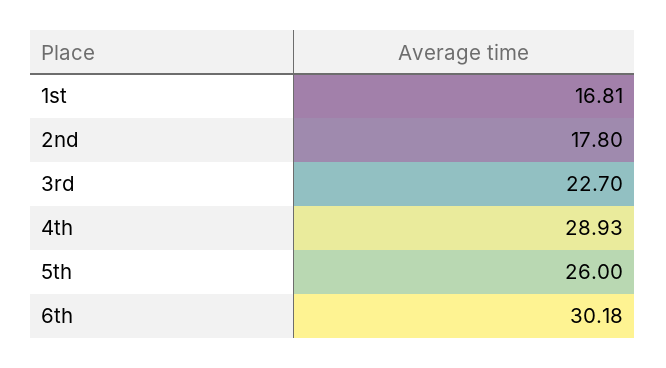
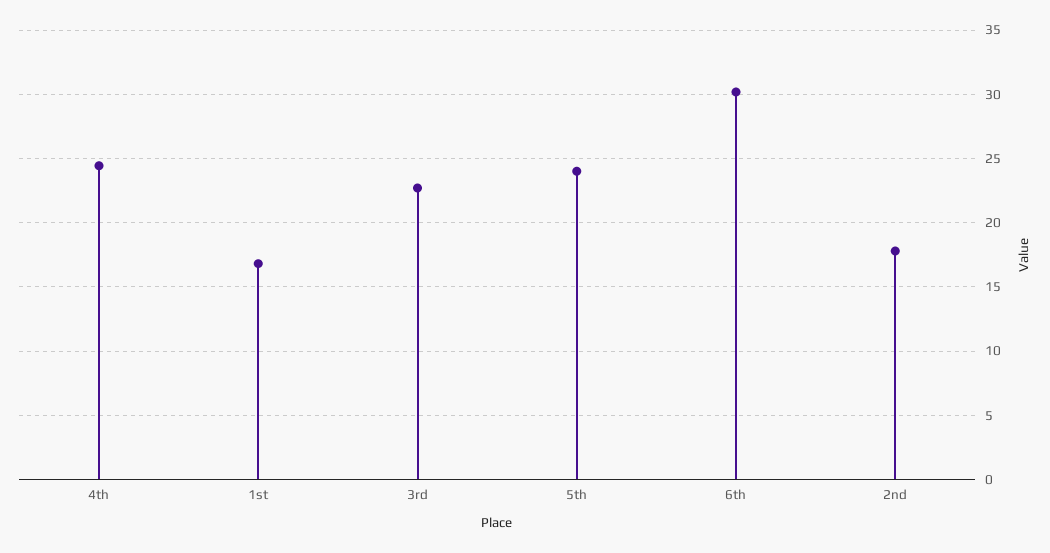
  {
    "1st": 16.81,
    "2nd": 17.8,
    "3rd": 22.7,
-   "4th": 28.93,
+   "4th": 24.5,
-   "5th": 26,
+   "5th": 24,
    "6th": 30.18
  }

